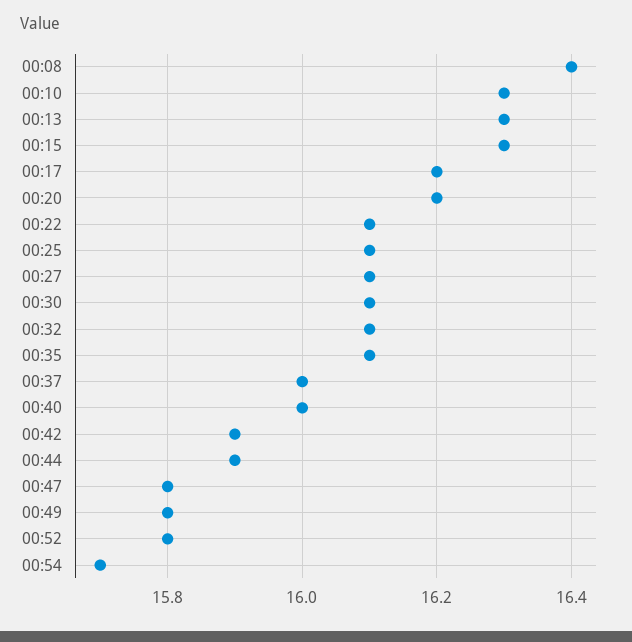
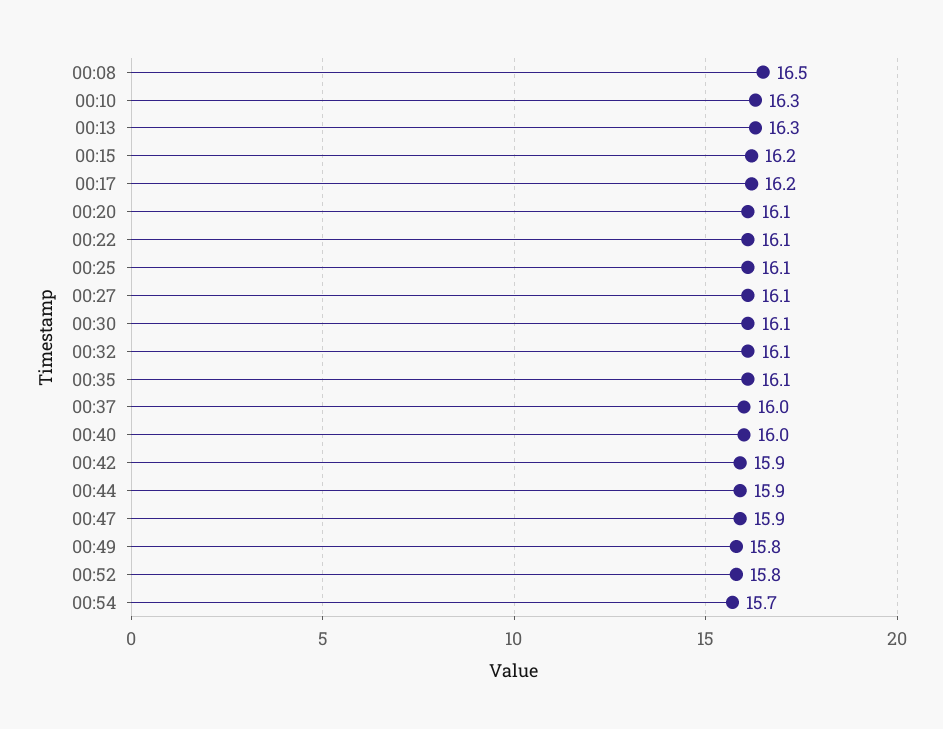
  {
-   "00:08": 16.4,
+   "00:08": 16.5,
    "00:10": 16.3,
    "00:13": 16.3,
-   "00:15": 16.3,
+   "00:15": 16.2,
    "00:17": 16.2,
-   "00:20": 16.2,
+   "00:20": 16.1,
    "00:22": 16.1,
    "00:25": 16.1,
    "00:27": 16.1,
    "00:30": 16.1,
    "00:32": 16.1,
    "00:35": 16.1,
    "00:37": 16,
    "00:40": 16,
    "00:42": 15.9,
    "00:44": 15.9,
-   "00:47": 15.8,
+   "00:47": 15.9,
    "00:49": 15.8,
    "00:52": 15.8,
    "00:54": 15.7
  }

